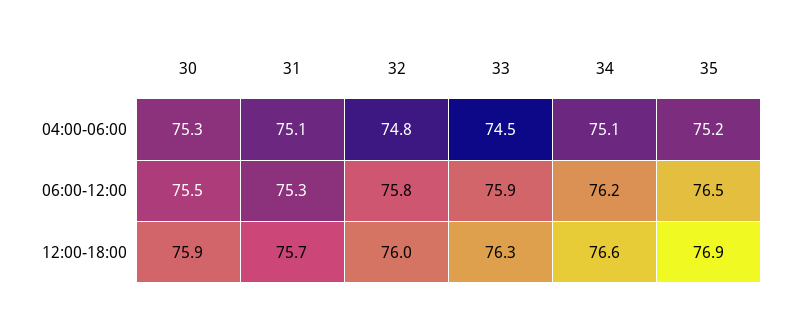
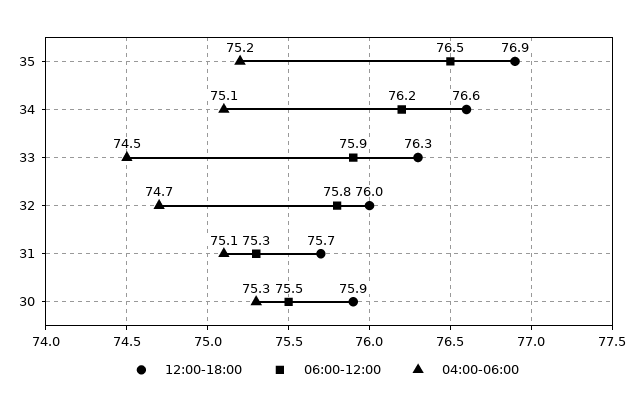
  {
    "04:00-06:00": {
      "30": 75.3,
      "31": 75.1,
-     "32": 74.8,
+     "32": 74.7,
      "33": 74.5,
      "34": 75.1,
      "35": 75.2
    },
    "06:00-12:00": {
      "30": 75.5,
      "31": 75.3,
      "32": 75.8,
      "33": 75.9,
      "34": 76.2,
      "35": 76.5
    },
    "12:00-18:00": {
      "30": 75.9,
      "31": 75.7,
      "32": 76,
      "33": 76.3,
      "34": 76.6,
      "35": 76.9
    }
  }

